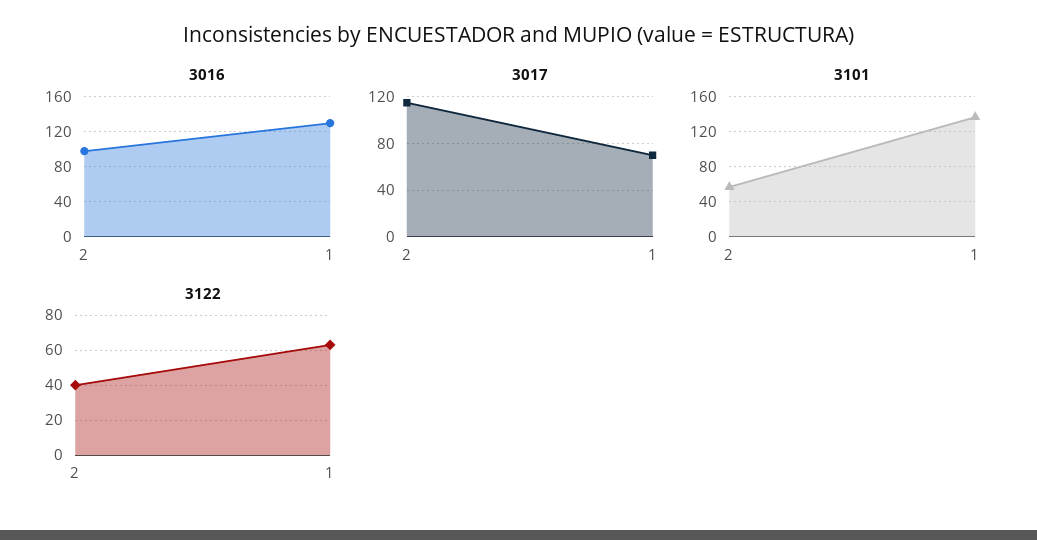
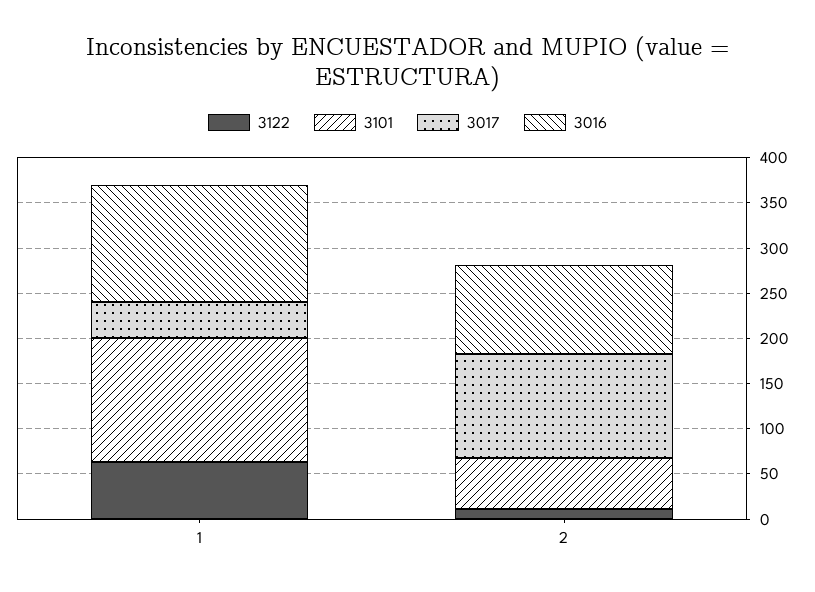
  {
    "3016": {
      "2": 100,
      "1": 130
    },
    "3017": {
      "2": 120,
-     "1": 70
+     "1": 40
    },
    "3101": {
      "2": 60,
      "1": 140
    },
    "3122": {
-     "2": 40,
+     "2": 10,
      "1": 65
    }
  }

